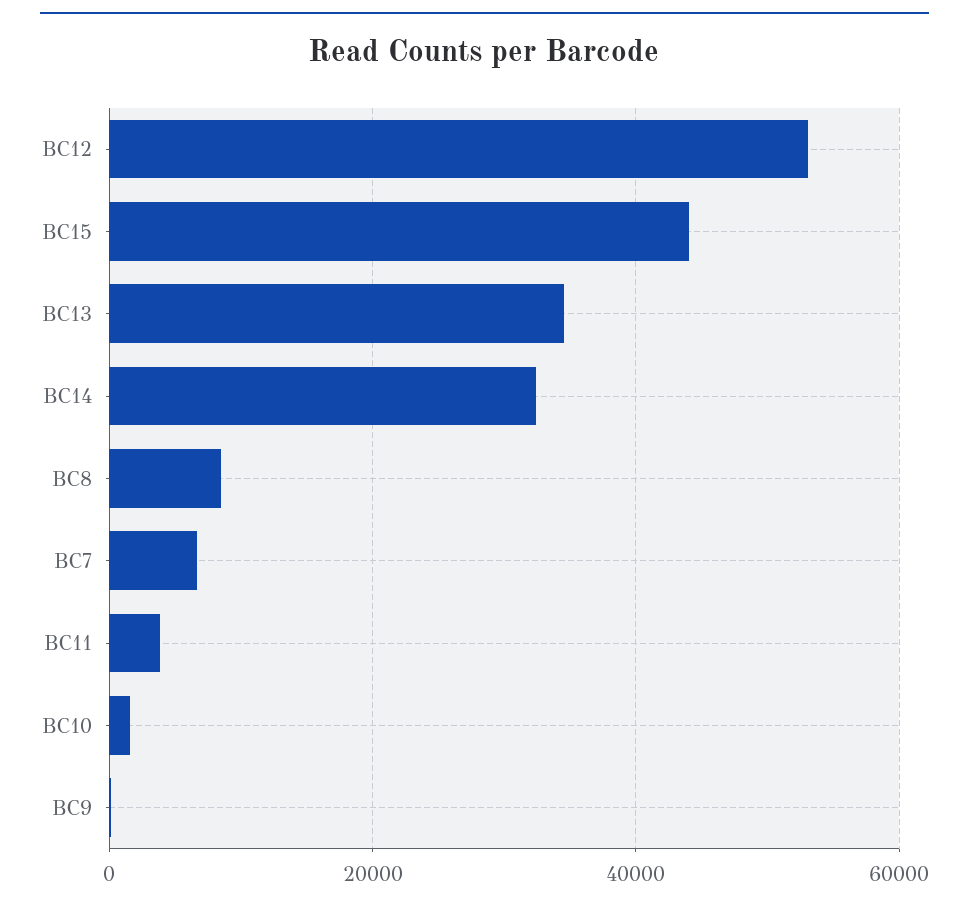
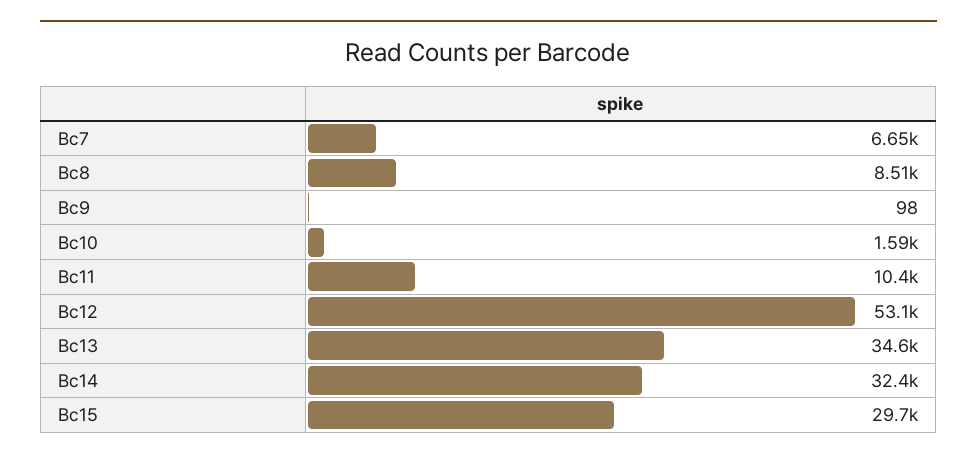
  {
    "BC12": 53100,
-   "BC15": 44000,
+   "BC15": 29700,
    "BC13": 34600,
    "BC14": 32400,
    "BC8": 8510,
    "BC7": 6650,
-   "BC11": 4000,
+   "BC11": 10400,
    "BC10": 1590,
    "BC9": 98
  }

